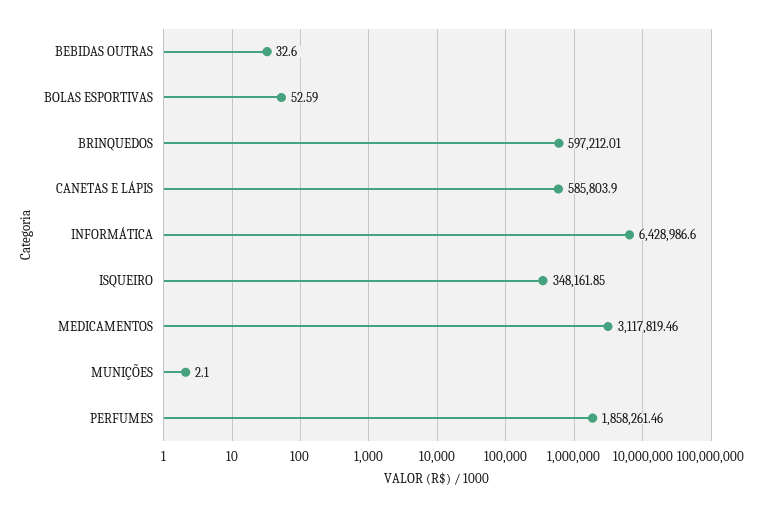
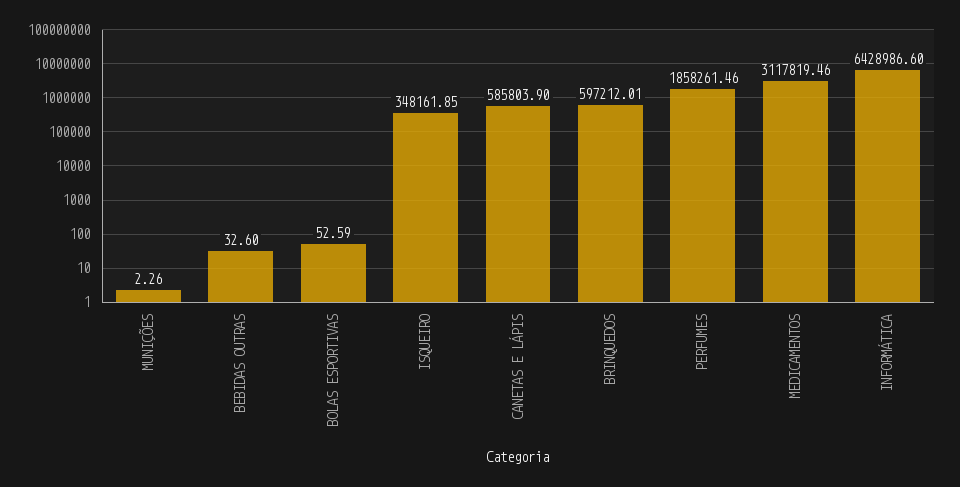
  {
    "BEBIDAS OUTRAS": 32.6,
    "BOLAS ESPORTIVAS": 52.59,
    "BRINQUEDOS": 597212.01,
    "CANETAS E LÁPIS": 585803.9,
    "INFORMÁTICA": 6428986.6,
    "ISQUEIRO": 348161.85,
    "MEDICAMENTOS": 3117819.46,
-   "MUNIÇÕES": 2.1,
+   "MUNIÇÕES": 2.26,
    "PERFUMES": 1858261.46
  }

